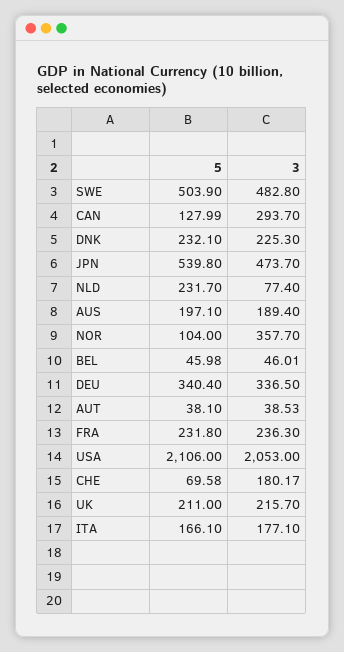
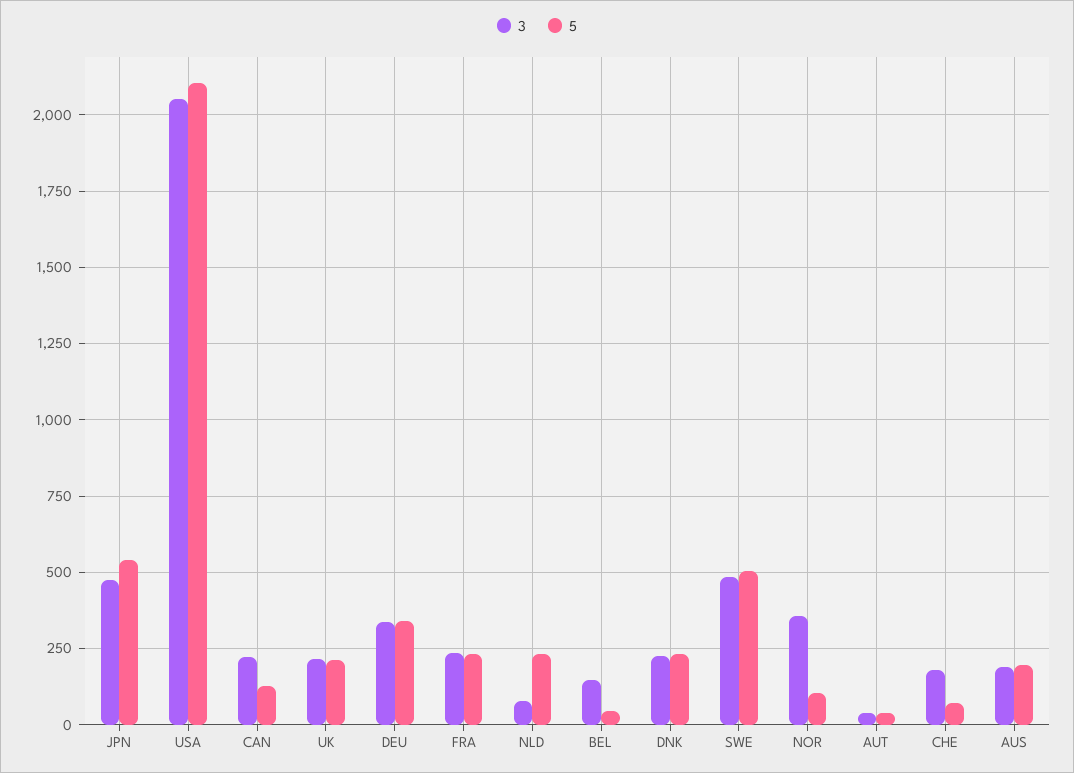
  {
    "5": {
      "SWE": 503.9,
      "CAN": 127.99,
      "DNK": 232.1,
      "JPN": 539.8,
      "NLD": 231.7,
      "AUS": 197.1,
      "NOR": 104,
      "BEL": 45.98,
      "DEU": 340.4,
      "AUT": 38.1,
      "FRA": 231.8,
      "USA": 2106,
      "CHE": 69.58,
-     "UK": 211,
+     "UK": 211
-     "ITA": 166.1
    },
    "3": {
      "SWE": 482.8,
-     "CAN": 293.7,
+     "CAN": 225,
      "DNK": 225.3,
      "JPN": 473.7,
      "NLD": 77.4,
      "AUS": 189.4,
      "NOR": 357.7,
-     "BEL": 46.01,
+     "BEL": 150,
      "DEU": 336.5,
      "AUT": 38.53,
      "FRA": 236.3,
      "USA": 2053,
      "CHE": 180.17,
-     "UK": 215.7,
+     "UK": 215.7
-     "ITA": 177.1
    }
  }

